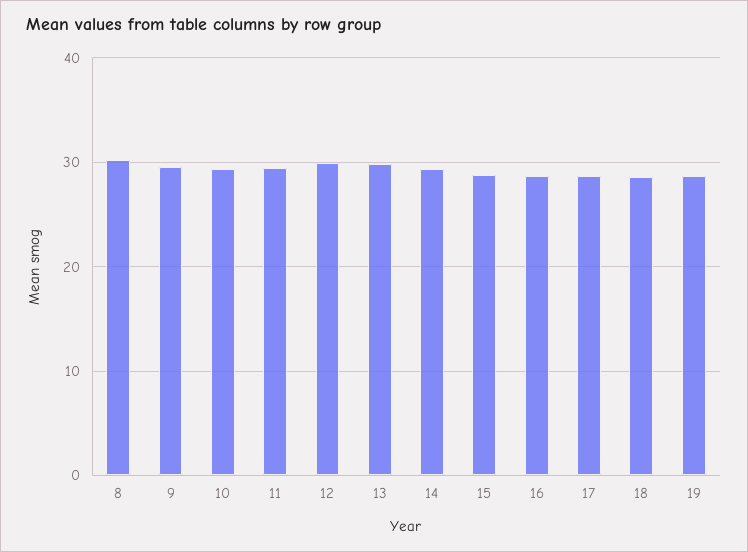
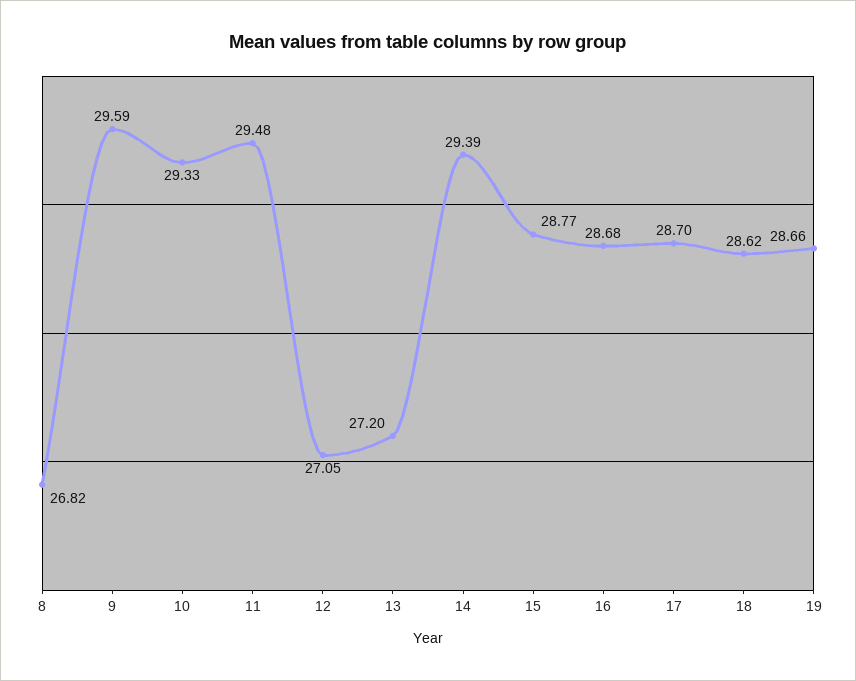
  {
-   "8": 30,
+   "8": 26.82,
    "9": 29.59,
    "10": 29.33,
    "11": 29.48,
-   "12": 30,
+   "12": 27.05,
-   "13": 30,
+   "13": 27.2,
    "14": 29.39,
    "15": 28.77,
    "16": 28.68,
    "17": 28.7,
    "18": 28.62,
    "19": 28.66
  }

